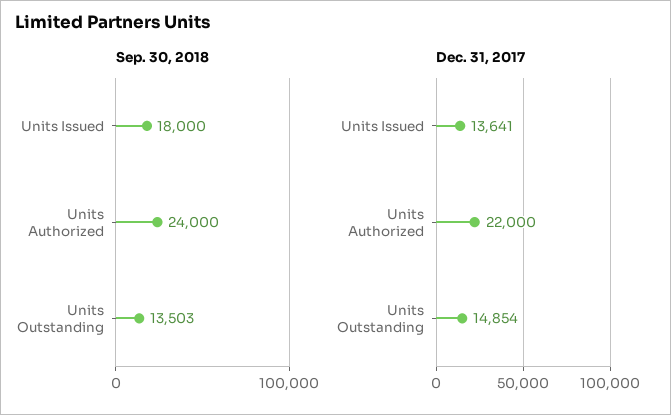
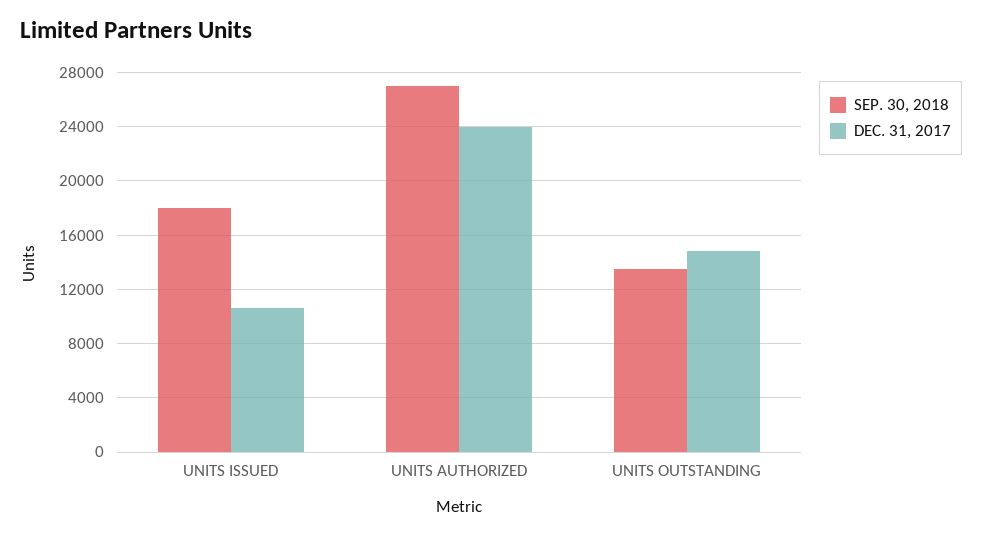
  {
    "Sep. 30, 2018": {
      "Units Issued": 18000,
-     "Units Authorized": 24000,
+     "Units Authorized": 27000,
      "Units Outstanding": 13503
    },
    "Dec. 31, 2017": {
-     "Units Issued": 13641,
+     "Units Issued": 10500,
-     "Units Authorized": 22000,
+     "Units Authorized": 24000,
      "Units Outstanding": 14854
    }
  }

